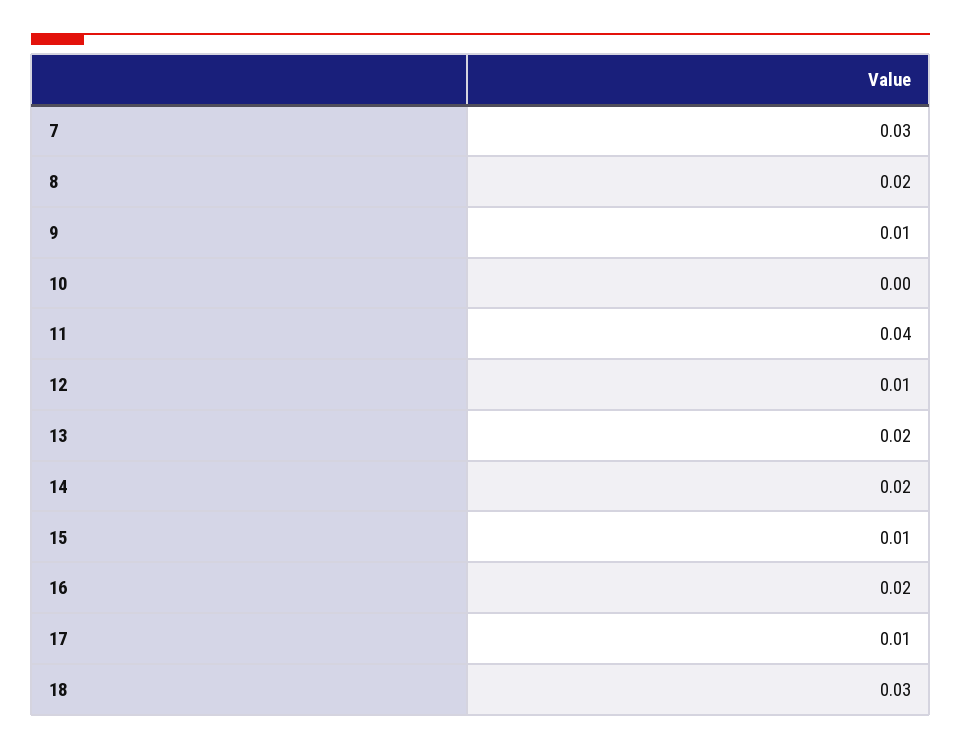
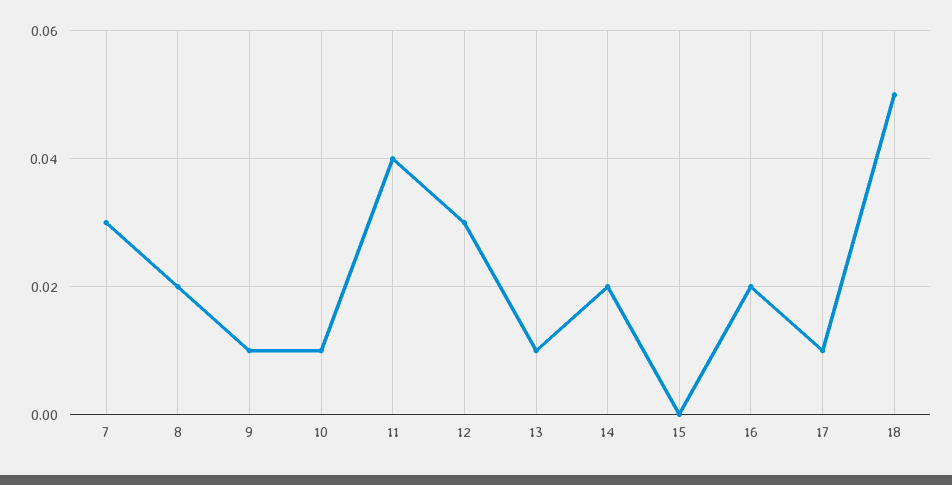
  {
    "7": 0.03,
    "8": 0.02,
    "9": 0.01,
-   "10": 0,
+   "10": 0.01,
    "11": 0.04,
-   "12": 0.01,
+   "12": 0.03,
-   "13": 0.02,
+   "13": 0.01,
    "14": 0.02,
-   "15": 0.01,
+   "15": 0,
    "16": 0.02,
    "17": 0.01,
-   "18": 0.03
+   "18": 0.05
  }

